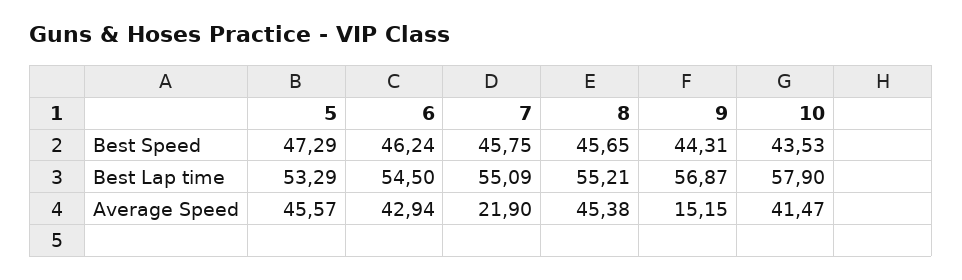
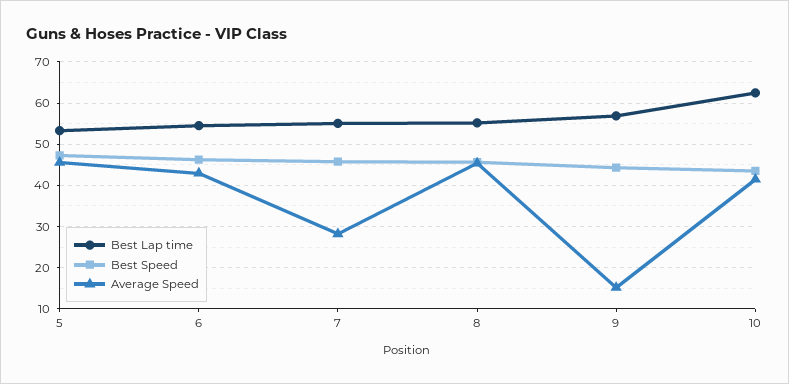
  {
    "Best Speed": {
      "5": 47.29,
      "6": 46.24,
      "7": 45.75,
      "8": 45.65,
      "9": 44.31,
      "10": 43.53
    },
    "Best Lap time": {
      "5": 53.29,
      "6": 54.5,
      "7": 55.09,
      "8": 55.21,
      "9": 56.87,
-     "10": 57.9
+     "10": 62
    },
    "Average Speed": {
      "5": 45.57,
      "6": 42.94,
-     "7": 21.9,
+     "7": 28,
      "8": 45.38,
      "9": 15.15,
      "10": 41.47
    }
  }

